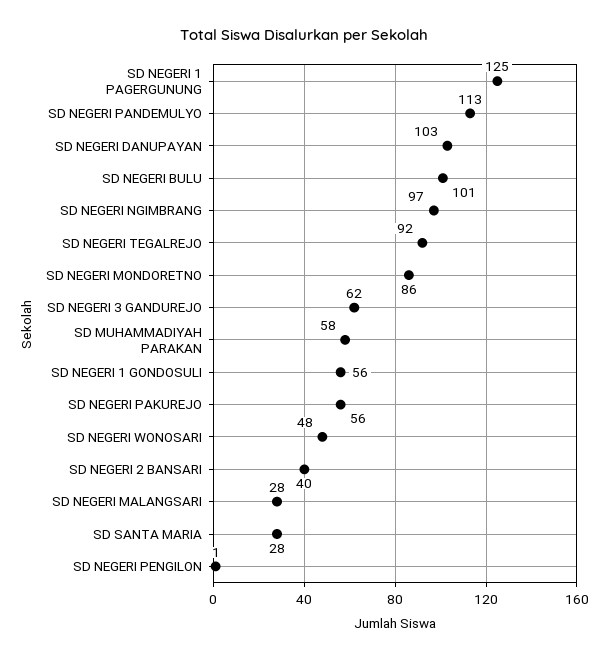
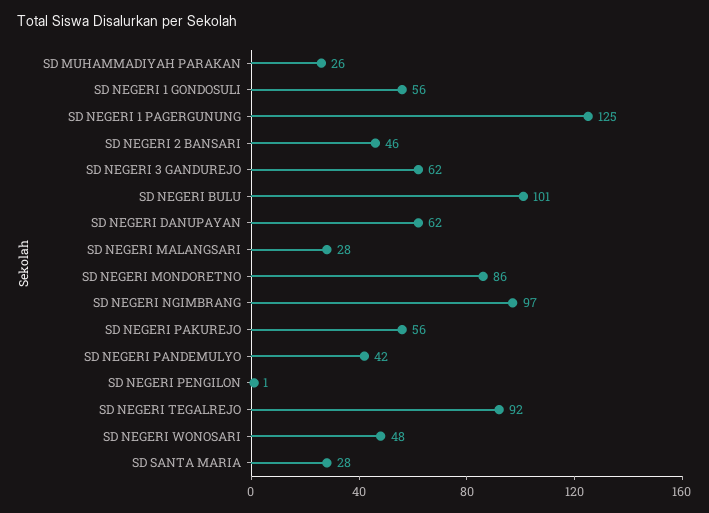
  {
    "SD NEGERI 1 PAGERGUNUNG": 125,
-   "SD NEGERI PANDEMULYO": 113,
+   "SD NEGERI PANDEMULYO": 42,
-   "SD NEGERI DANUPAYAN": 103,
+   "SD NEGERI DANUPAYAN": 62,
    "SD NEGERI BULU": 101,
    "SD NEGERI NGIMBRANG": 97,
    "SD NEGERI TEGALREJO": 92,
    "SD NEGERI MONDORETNO": 86,
    "SD NEGERI 3 GANDUREJO": 62,
-   "SD MUHAMMADIYAH PARAKAN": 58,
+   "SD MUHAMMADIYAH PARAKAN": 26,
    "SD NEGERI 1 GONDOSULI": 56,
    "SD NEGERI PAKUREJO": 56,
    "SD NEGERI WONOSARI": 48,
-   "SD NEGERI 2 BANSARI": 40,
+   "SD NEGERI 2 BANSARI": 46,
    "SD NEGERI MALANGSARI": 28,
    "SD SANTA MARIA": 28,
    "SD NEGERI PENGILON": 1
  }

